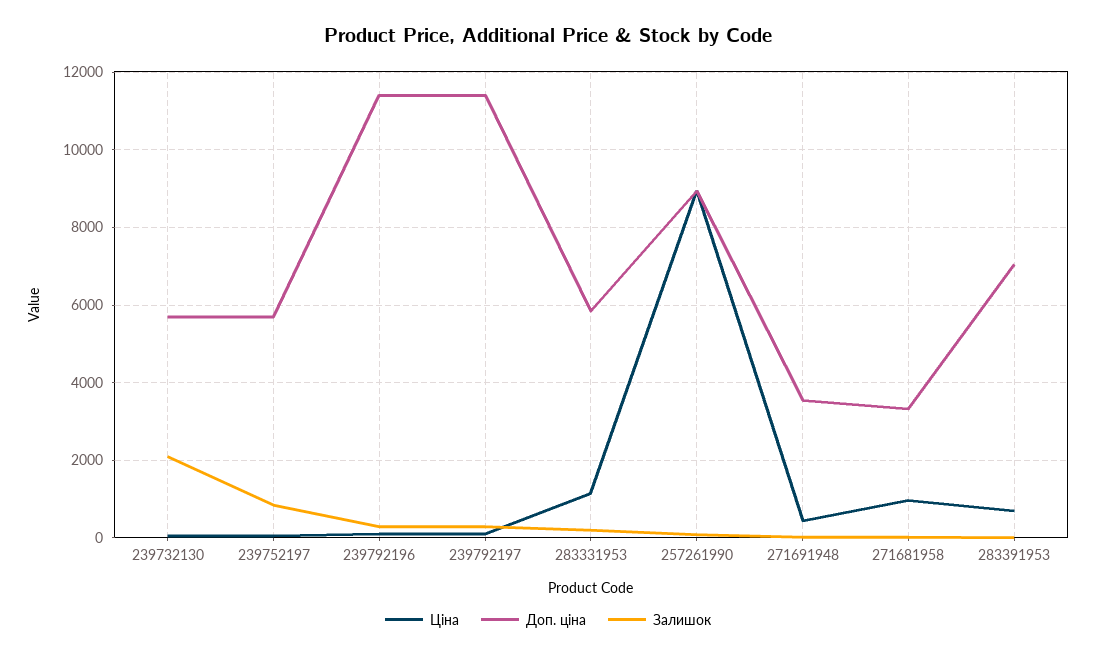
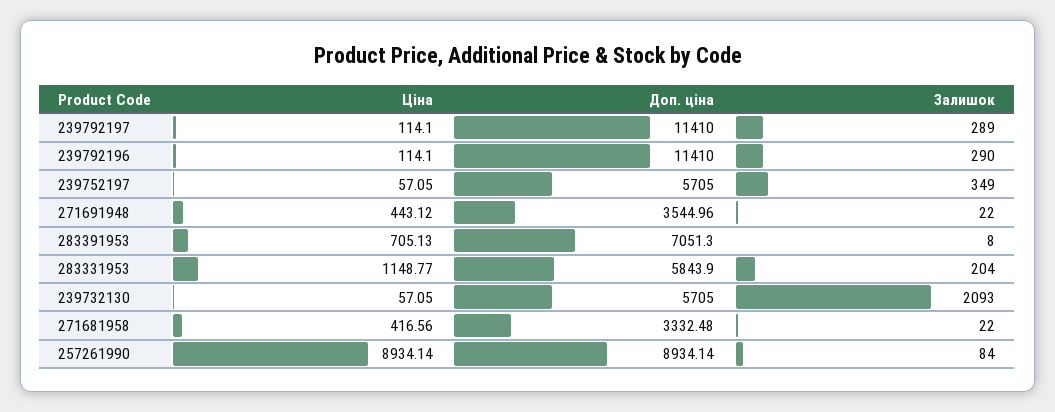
  {
    "Ціна": {
      "239732130": 57.05,
      "239752197": 57.05,
      "239792196": 114.1,
      "239792197": 114.1,
      "283331953": 1148.77,
      "257261990": 8934.14,
      "271691948": 443.12,
-     "271681958": 1000,
+     "271681958": 416.56,
      "283391953": 705.13
    },
    "Доп. ціна": {
      "239732130": 5705,
      "239752197": 5705,
      "239792196": 11410,
      "239792197": 11410,
      "283331953": 5843.9,
      "257261990": 8934.14,
      "271691948": 3544.96,
      "271681958": 3332.48,
      "283391953": 7051.3
    },
    "Залишок": {
      "239732130": 2093,
-     "239752197": 800,
+     "239752197": 349,
      "239792196": 290,
      "239792197": 289,
      "283331953": 204,
      "257261990": 84,
      "271691948": 22,
      "271681958": 22,
      "283391953": 8
    }
  }

